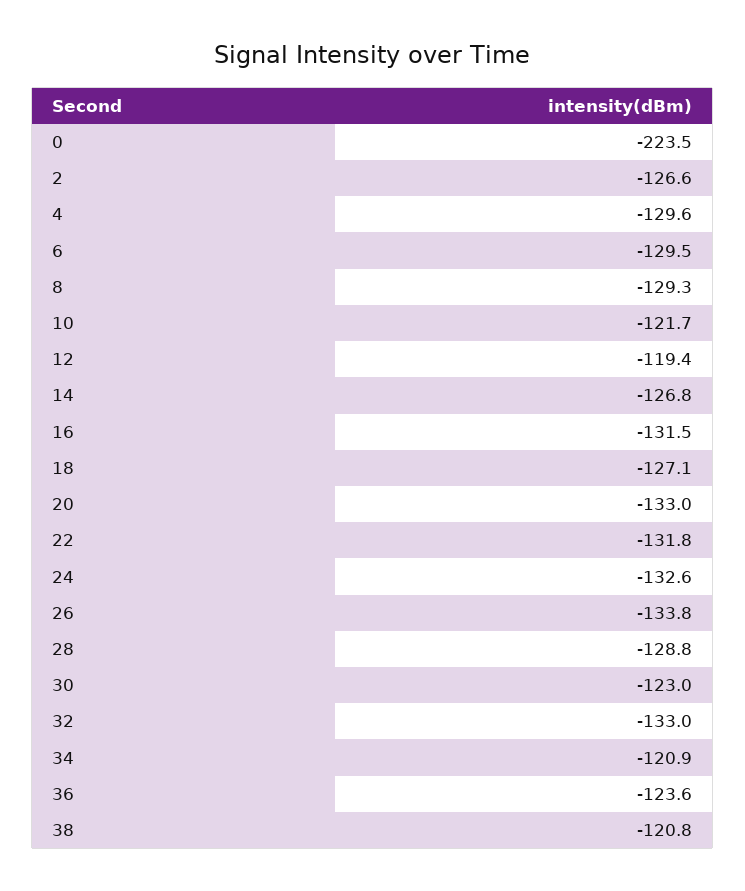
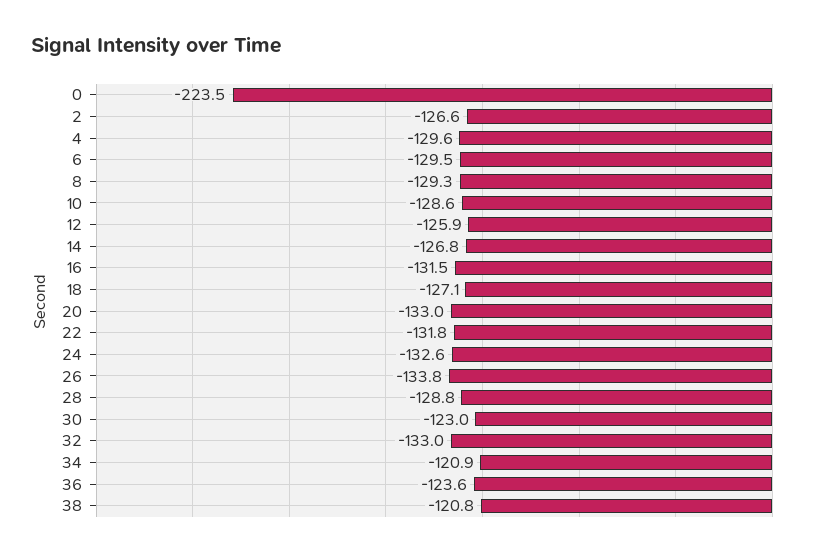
  {
    "0": -223.5,
    "2": -126.6,
    "4": -129.6,
    "6": -129.5,
    "8": -129.3,
-   "10": -121.7,
+   "10": -128.6,
-   "12": -119.4,
+   "12": -125.9,
    "14": -126.8,
    "16": -131.5,
    "18": -127.1,
    "20": -133,
    "22": -131.8,
    "24": -132.6,
    "26": -133.8,
    "28": -128.8,
    "30": -123,
    "32": -133,
    "34": -120.9,
    "36": -123.6,
    "38": -120.8
  }

